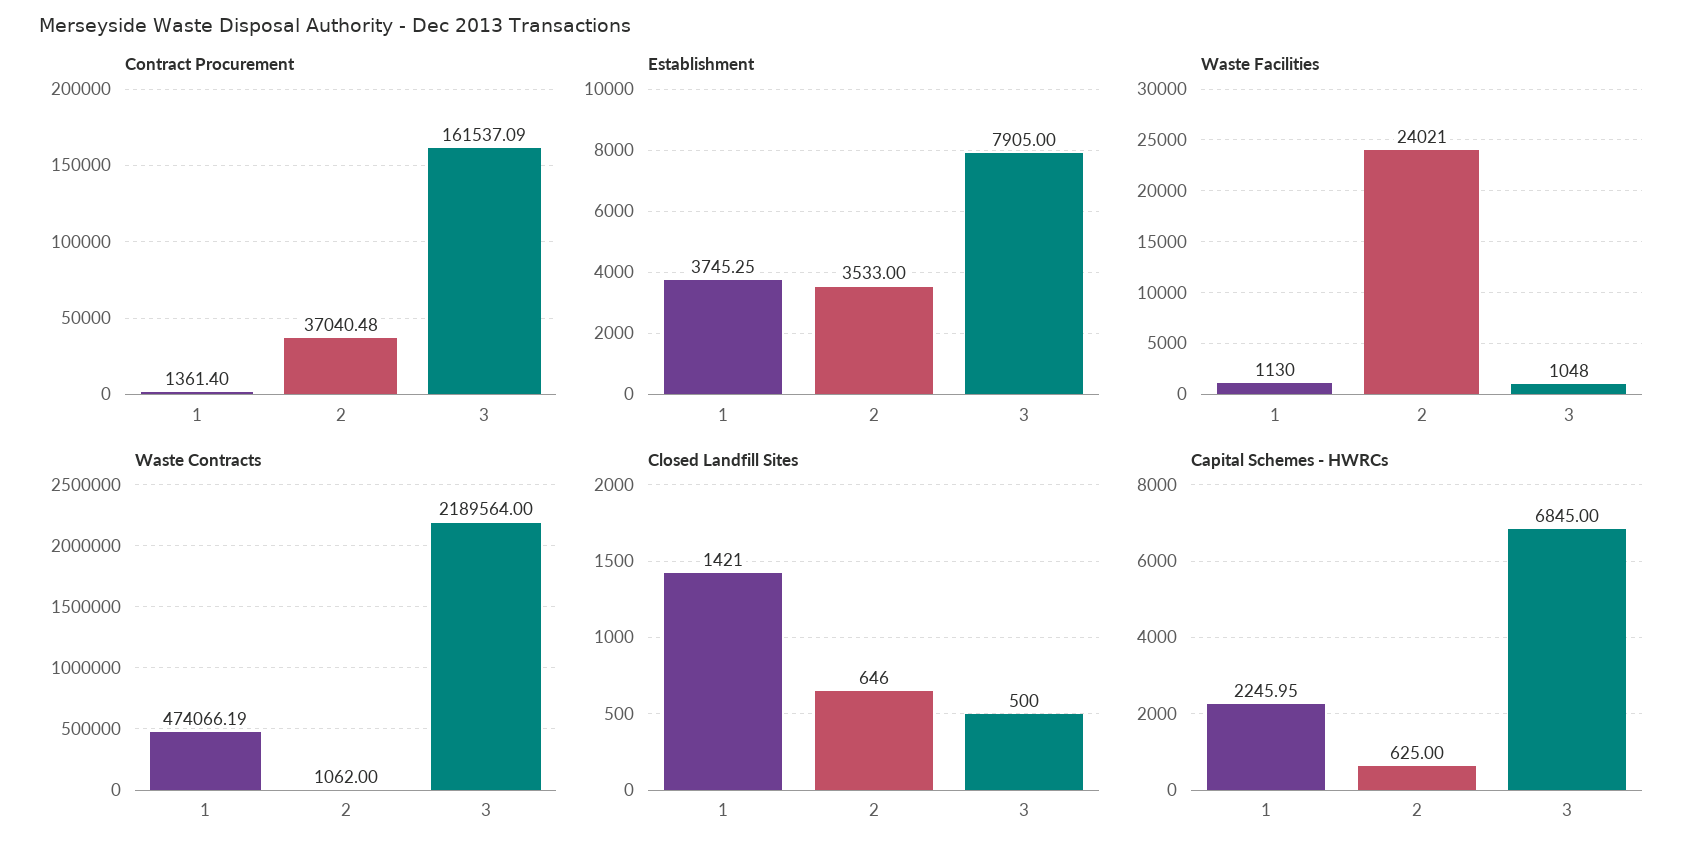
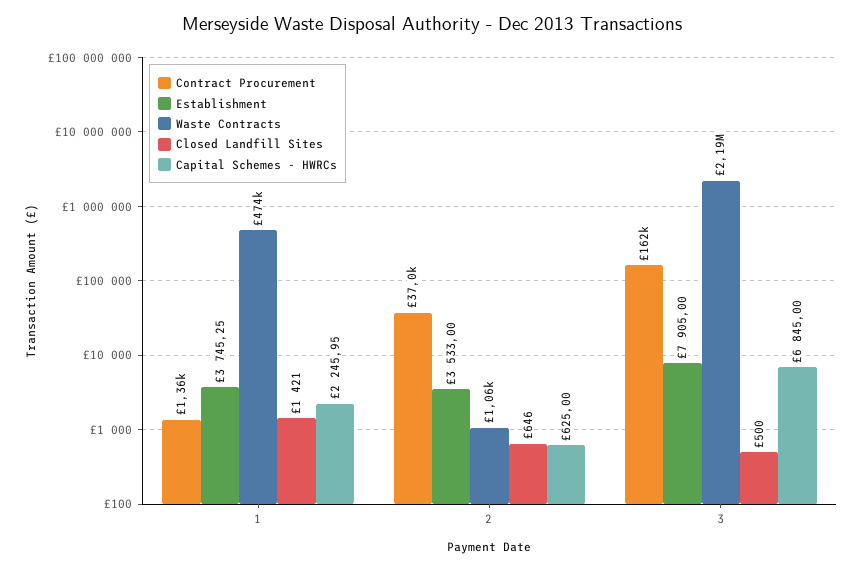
  {
    "Contract Procurement": {
      "1": 1361.4,
      "2": 37040.48,
      "3": 161537.09
    },
    "Establishment": {
      "1": 3745.25,
      "2": 3533,
      "3": 7905
    },
-   "Waste Facilities": {
-     "1": 1130,
-     "2": 24021,
-     "3": 1048
-   },
    "Waste Contracts": {
      "1": 474066.19,
      "2": 1062,
      "3": 2189564
    },
    "Closed Landfill Sites": {
      "1": 1421,
      "2": 646,
      "3": 500
    },
    "Capital Schemes - HWRCs": {
      "1": 2245.95,
      "2": 625,
      "3": 6845
    }
  }

